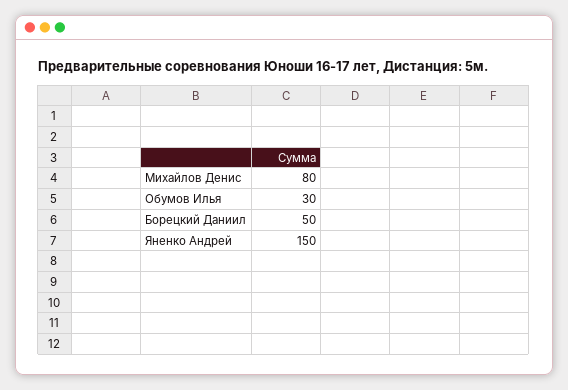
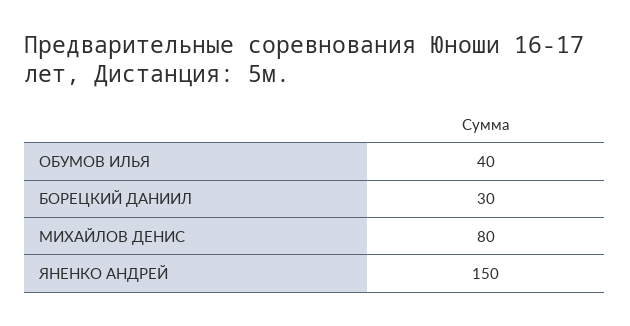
  {
    "Михайлов Денис": 80,
-   "Обумов Илья": 30,
+   "Обумов Илья": 40,
-   "Борецкий Даниил": 50,
+   "Борецкий Даниил": 30,
    "Яненко Андрей": 150
  }

